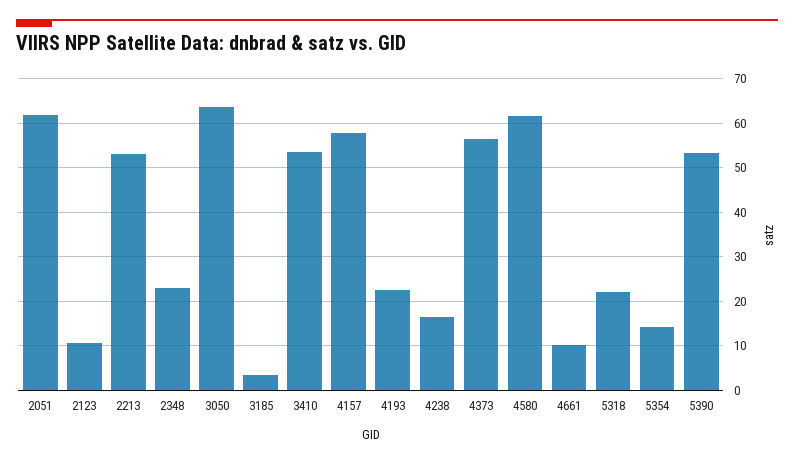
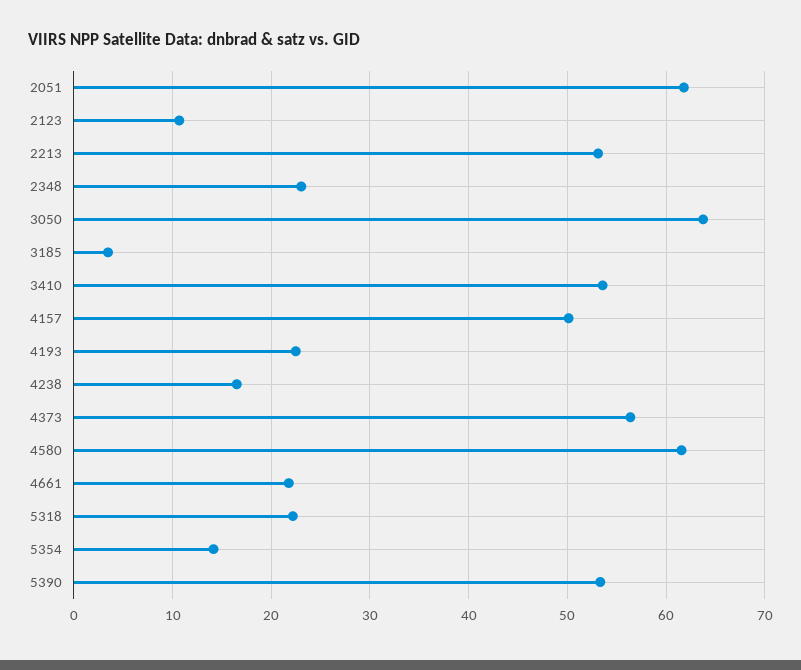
  {
    "2051": 62,
    "2123": 11,
    "2213": 53,
    "2348": 23,
    "3050": 64,
    "3185": 3,
    "3410": 54,
-   "4157": 58,
+   "4157": 50,
    "4193": 22,
    "4238": 17,
    "4373": 56,
    "4580": 62,
-   "4661": 10,
+   "4661": 22,
    "5318": 22,
    "5354": 14,
    "5390": 53
  }

